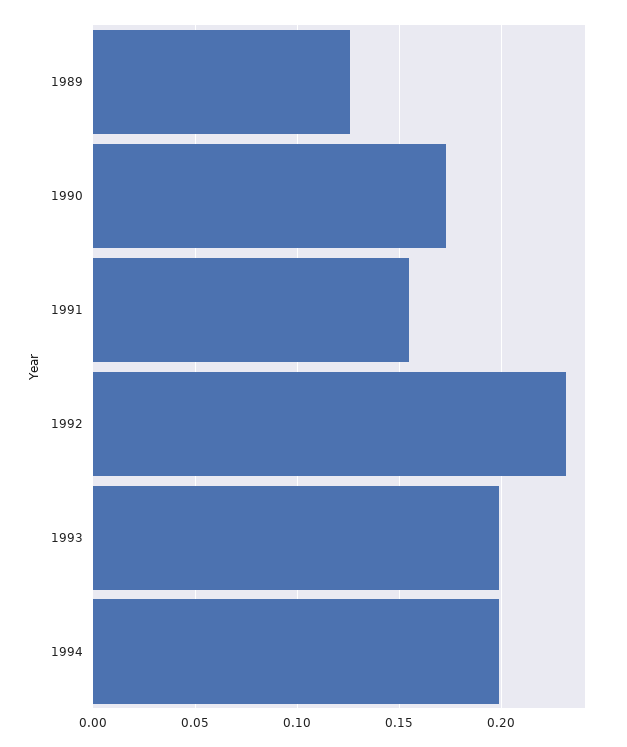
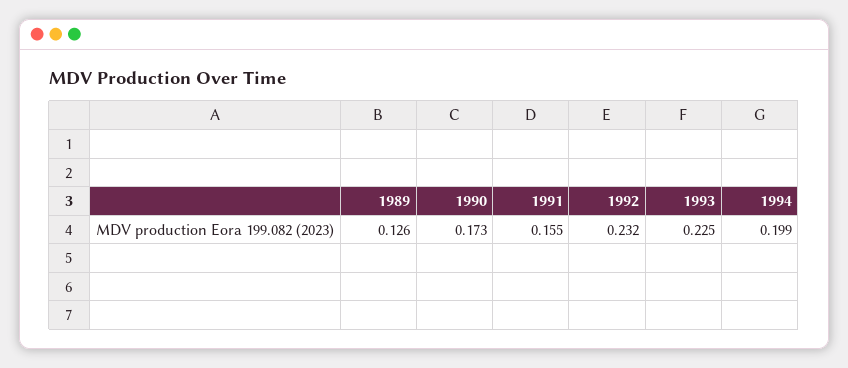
  {
    "1989": 0.126,
    "1990": 0.173,
    "1991": 0.155,
    "1992": 0.232,
-   "1993": 0.2,
+   "1993": 0.225,
    "1994": 0.199
  }

